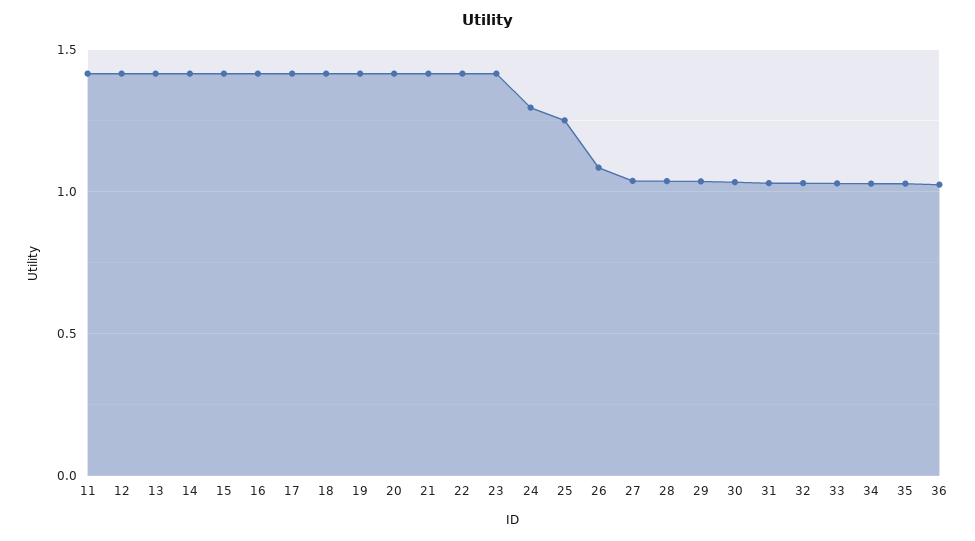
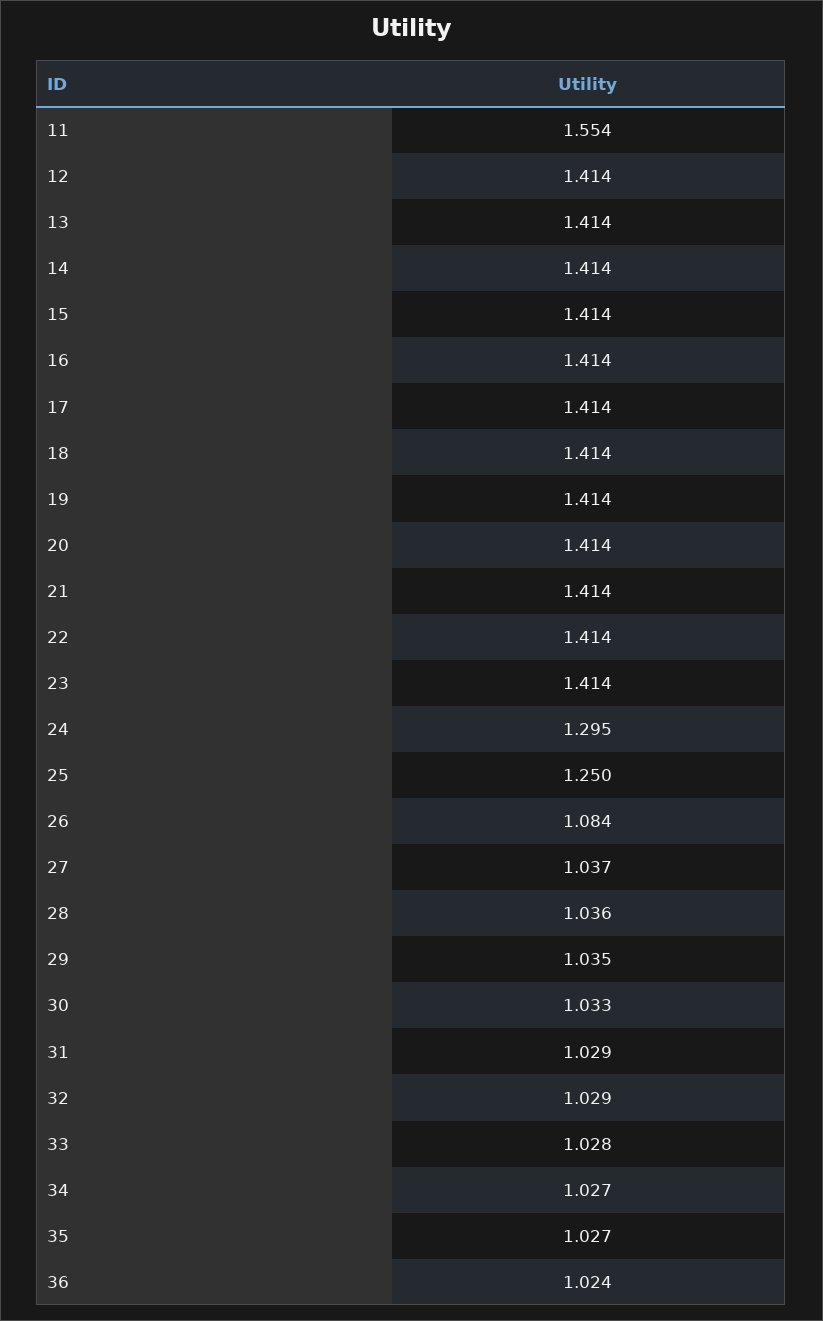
  {
-   "11": 1.4,
+   "11": 1.554,
    "12": 1.414,
    "13": 1.414,
    "14": 1.414,
    "15": 1.414,
    "16": 1.414,
    "17": 1.414,
    "18": 1.414,
    "19": 1.414,
    "20": 1.414,
    "21": 1.414,
    "22": 1.414,
    "23": 1.414,
    "24": 1.295,
    "25": 1.25,
    "26": 1.084,
    "27": 1.037,
    "28": 1.036,
    "29": 1.035,
    "30": 1.033,
    "31": 1.029,
    "32": 1.029,
    "33": 1.028,
    "34": 1.027,
    "35": 1.027,
    "36": 1.024
  }

